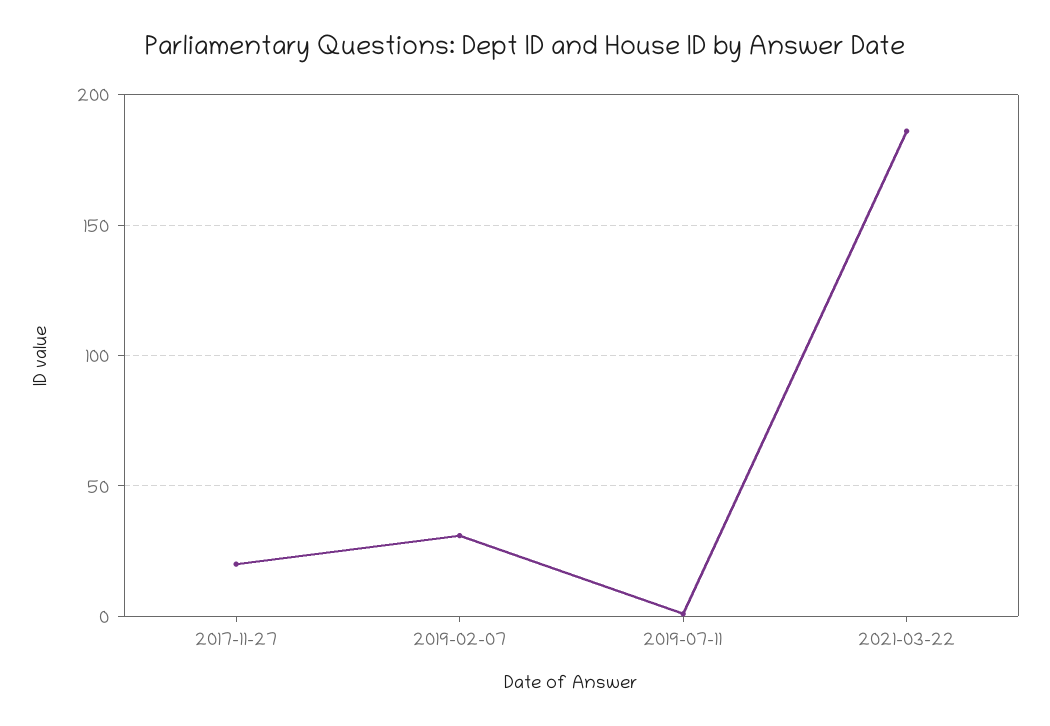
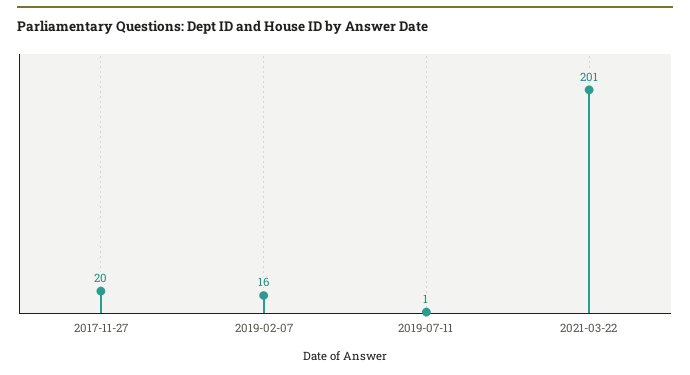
  {
    "2017-11-27": 20,
-   "2019-02-07": 30,
+   "2019-02-07": 16,
    "2019-07-11": 1,
-   "2021-03-22": 185
+   "2021-03-22": 201
  }

